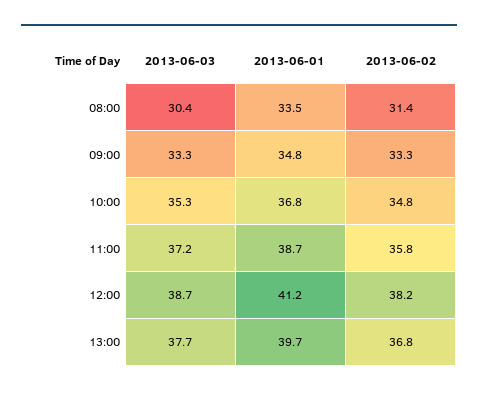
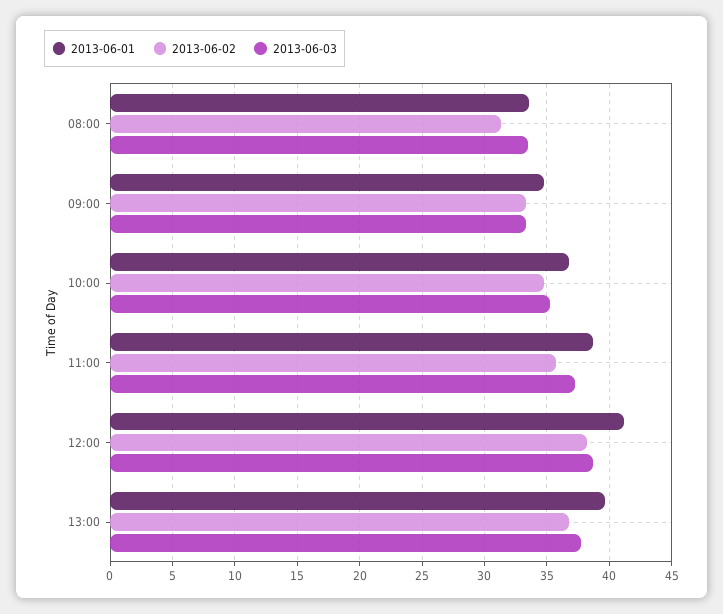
  {
    "2013-06-03": {
-     "08:00": 30.4,
+     "08:00": 33.5,
      "09:00": 33.3,
      "10:00": 35.3,
      "11:00": 37.2,
      "12:00": 38.7,
      "13:00": 37.7
    },
    "2013-06-01": {
      "08:00": 33.5,
      "09:00": 34.8,
      "10:00": 36.8,
      "11:00": 38.7,
      "12:00": 41.2,
      "13:00": 39.7
    },
    "2013-06-02": {
      "08:00": 31.4,
      "09:00": 33.3,
      "10:00": 34.8,
      "11:00": 35.8,
      "12:00": 38.2,
      "13:00": 36.8
    }
  }

